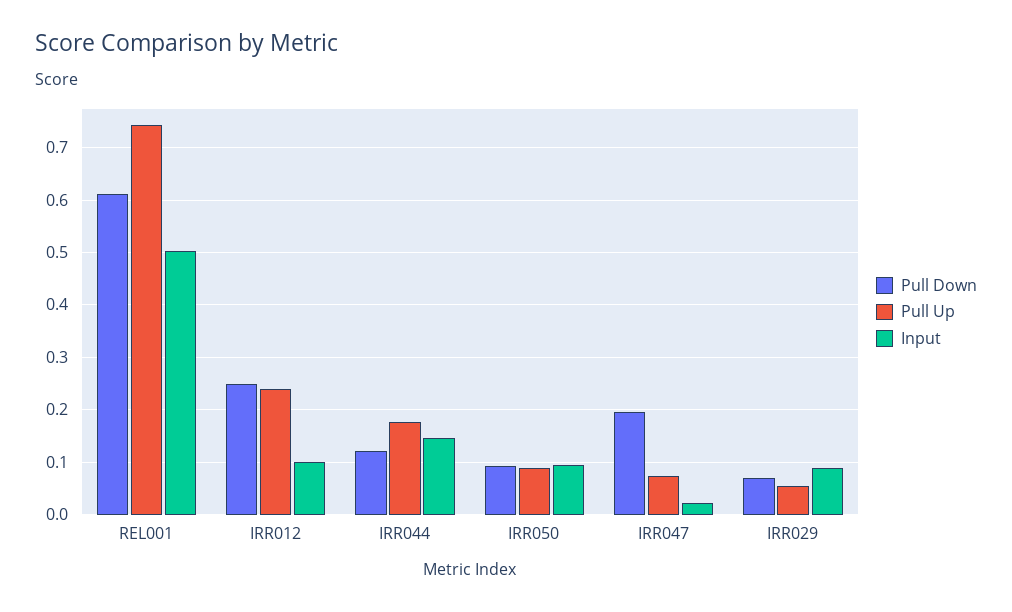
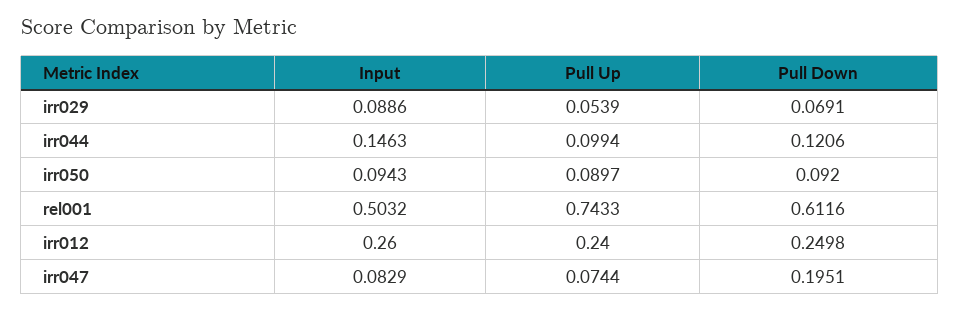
  {
    "Pull Down": {
      "REL001": 0.6116,
      "IRR012": 0.2498,
      "IRR044": 0.1206,
      "IRR050": 0.092,
      "IRR047": 0.1951,
      "IRR029": 0.0691
    },
    "Pull Up": {
      "REL001": 0.7433,
      "IRR012": 0.24,
-     "IRR044": 0.18,
+     "IRR044": 0.0994,
      "IRR050": 0.0897,
      "IRR047": 0.0744,
      "IRR029": 0.0539
    },
    "Input": {
      "REL001": 0.5032,
-     "IRR012": 0.1,
+     "IRR012": 0.26,
      "IRR044": 0.1463,
      "IRR050": 0.0943,
-     "IRR047": 0.02,
+     "IRR047": 0.0829,
      "IRR029": 0.0886
    }
  }

